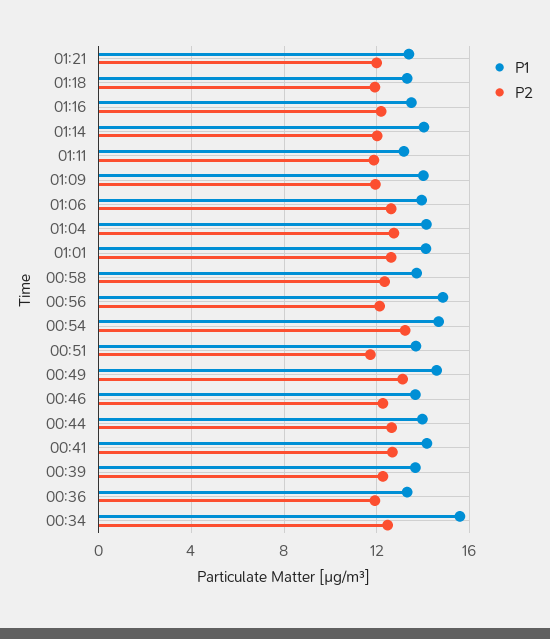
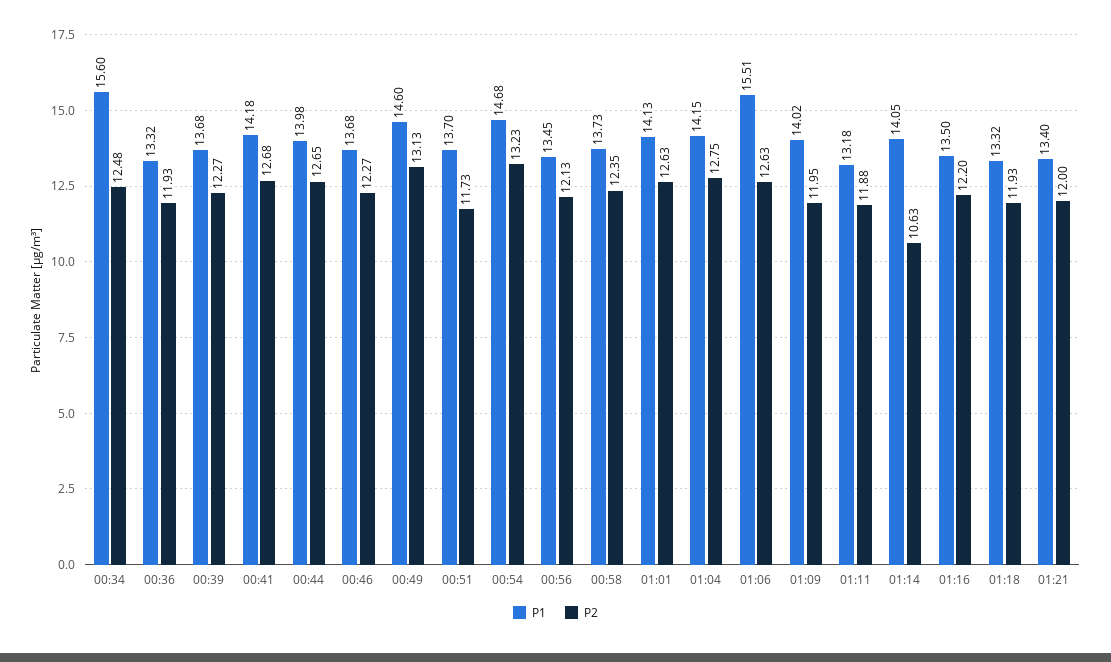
  {
    "P1": {
      "01:21": 13.4,
      "01:18": 13.32,
      "01:16": 13.5,
      "01:14": 14.05,
      "01:11": 13.18,
      "01:09": 14.02,
-     "01:06": 14,
+     "01:06": 15.51,
      "01:04": 14.15,
      "01:01": 14.13,
      "00:58": 13.73,
-     "00:56": 15,
+     "00:56": 13.45,
      "00:54": 14.68,
      "00:51": 13.7,
      "00:49": 14.6,
      "00:46": 13.68,
      "00:44": 13.98,
      "00:41": 14.18,
      "00:39": 13.68,
      "00:36": 13.32,
      "00:34": 15.6
    },
    "P2": {
      "01:21": 12,
      "01:18": 11.93,
      "01:16": 12.2,
-     "01:14": 12,
+     "01:14": 10.63,
      "01:11": 11.88,
      "01:09": 11.95,
      "01:06": 12.63,
      "01:04": 12.75,
      "01:01": 12.63,
      "00:58": 12.35,
      "00:56": 12.13,
      "00:54": 13.23,
      "00:51": 11.73,
      "00:49": 13.13,
      "00:46": 12.27,
      "00:44": 12.65,
      "00:41": 12.68,
      "00:39": 12.27,
      "00:36": 11.93,
      "00:34": 12.48
    }
  }

